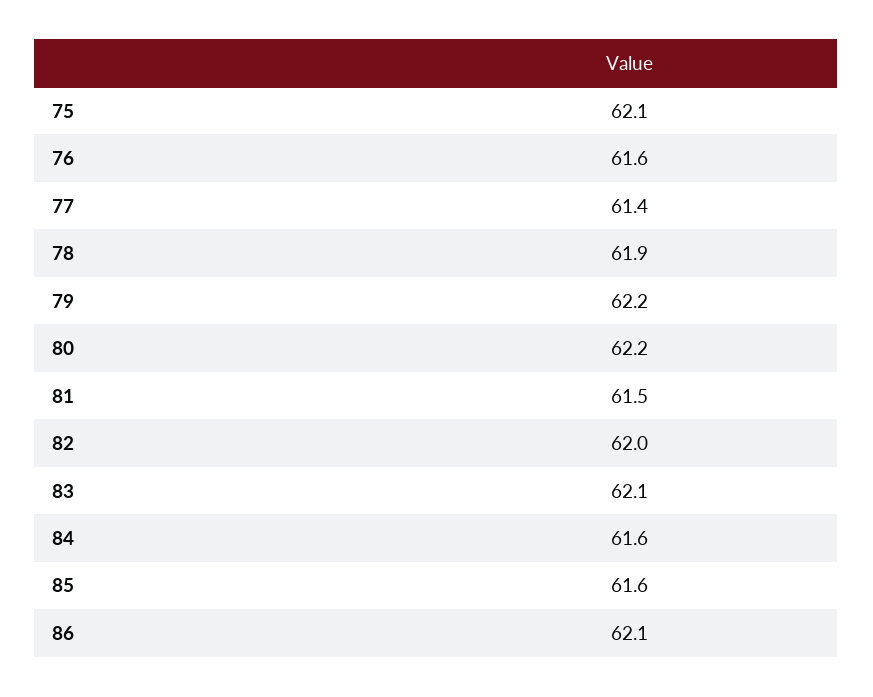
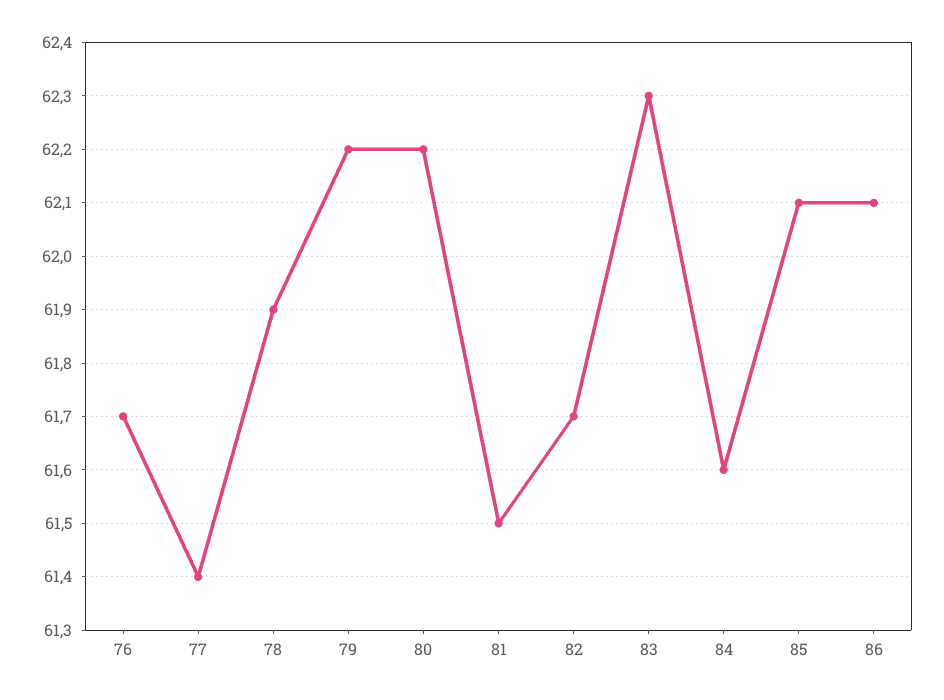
  {
-   "75": 62.1,
-   "76": 61.6,
+   "76": 61.7,
    "77": 61.4,
    "78": 61.9,
    "79": 62.2,
    "80": 62.2,
    "81": 61.5,
-   "82": 62,
+   "82": 61.7,
-   "83": 62.1,
+   "83": 62.3,
    "84": 61.6,
-   "85": 61.6,
+   "85": 62.1,
    "86": 62.1
  }

